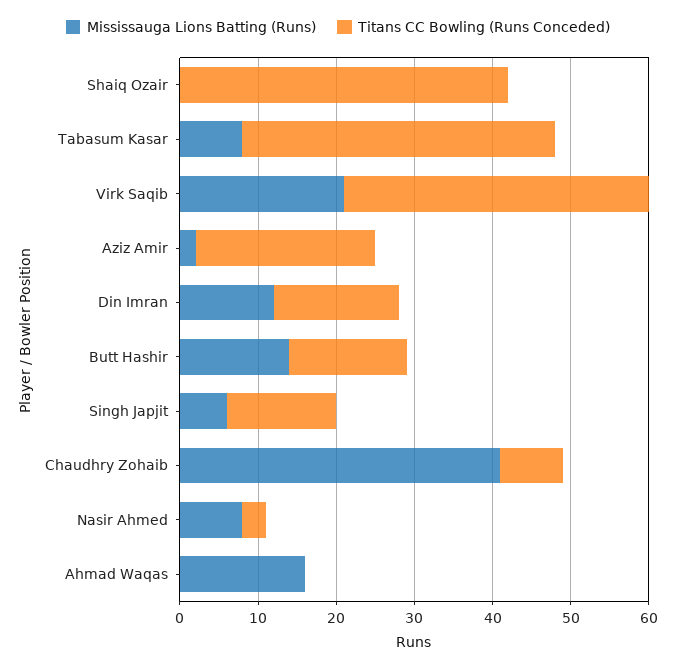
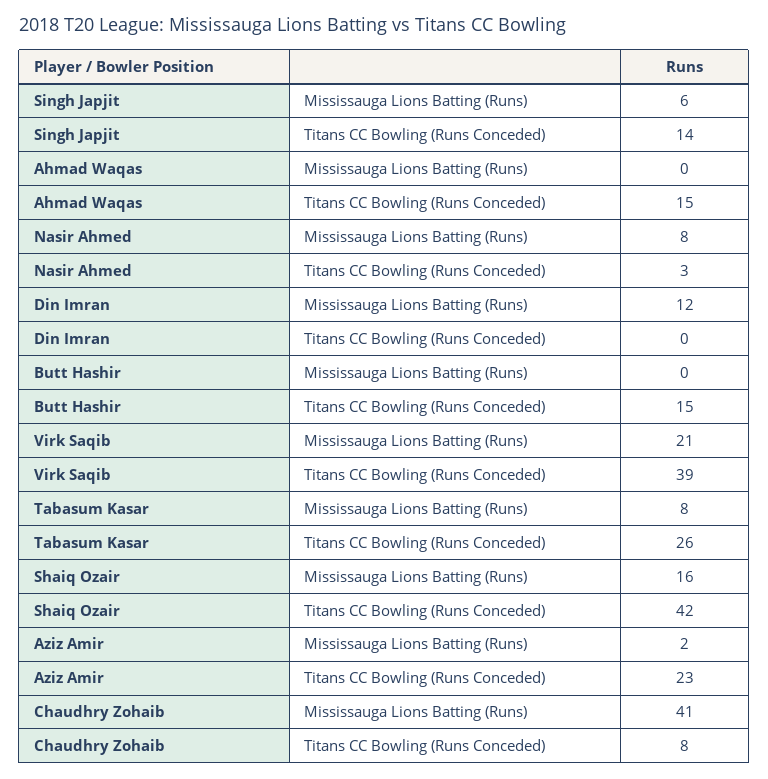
  {
    "Mississauga Lions Batting (Runs)": {
-     "Shaiq Ozair": 0,
+     "Shaiq Ozair": 16,
      "Tabasum Kasar": 8,
      "Virk Saqib": 21,
      "Aziz Amir": 2,
      "Din Imran": 12,
-     "Butt Hashir": 15,
+     "Butt Hashir": 0,
      "Singh Japjit": 6,
      "Chaudhry Zohaib": 41,
      "Nasir Ahmed": 8,
-     "Ahmad Waqas": 15
+     "Ahmad Waqas": 0
    },
    "Titans CC Bowling (Runs Conceded)": {
      "Shaiq Ozair": 42,
-     "Tabasum Kasar": 40,
+     "Tabasum Kasar": 26,
      "Virk Saqib": 39,
      "Aziz Amir": 23,
-     "Din Imran": 15,
+     "Din Imran": 0,
      "Butt Hashir": 15,
      "Singh Japjit": 14,
      "Chaudhry Zohaib": 8,
      "Nasir Ahmed": 3,
-     "Ahmad Waqas": 0
+     "Ahmad Waqas": 15
    }
  }

